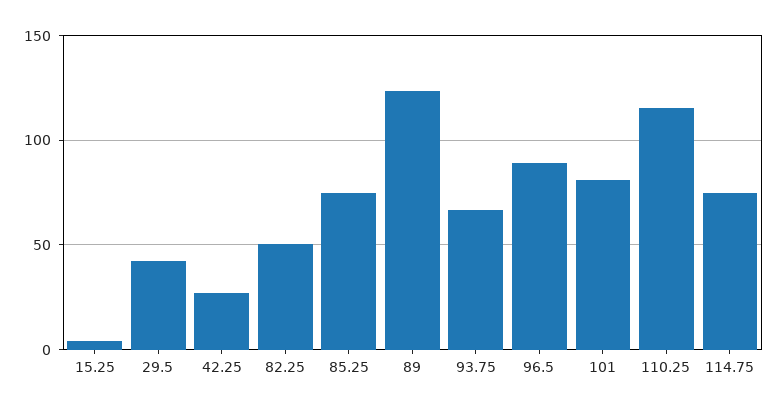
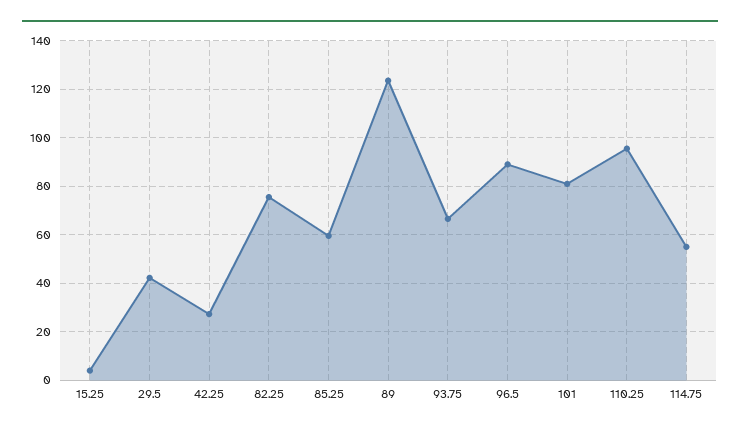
  {
    "15.25": 5,
    "29.5": 42.5,
    "42.25": 27.5,
-   "82.25": 50,
+   "82.25": 75,
-   "85.25": 75,
+   "85.25": 60,
    "89": 122.5,
    "93.75": 67.5,
    "96.5": 90,
    "101": 80,
-   "110.25": 115,
+   "110.25": 95,
-   "114.75": 75
+   "114.75": 55
  }

